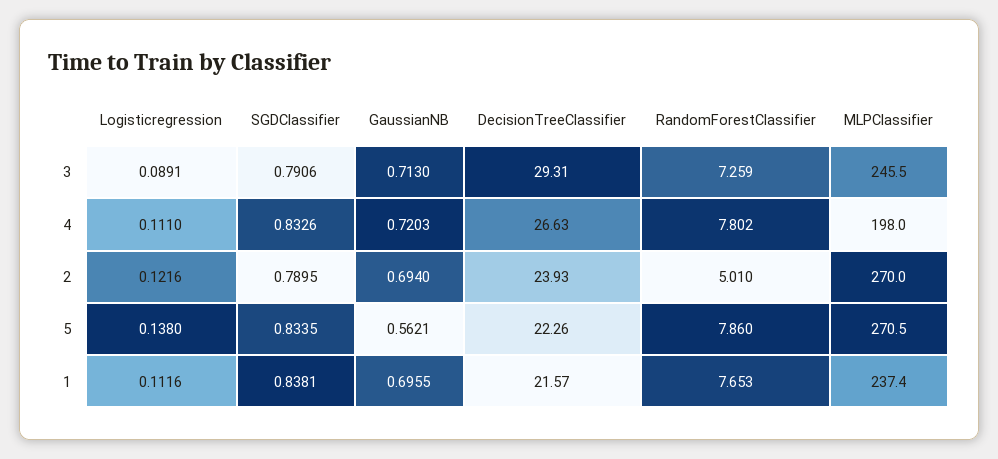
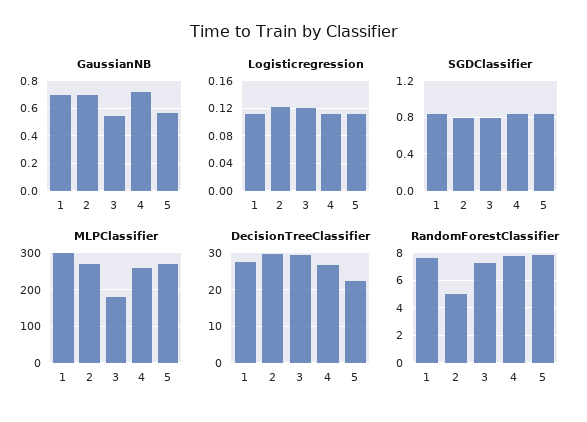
  {
    "Logisticregression": {
-     "3": 0.0891,
+     "3": 0.12,
      "4": 0.111,
      "2": 0.1216,
-     "5": 0.138,
+     "5": 0.11,
      "1": 0.1116
    },
    "SGDClassifier": {
      "3": 0.7906,
      "4": 0.8326,
      "2": 0.7895,
      "5": 0.8335,
      "1": 0.8381
    },
    "GaussianNB": {
-     "3": 0.713,
+     "3": 0.55,
      "4": 0.7203,
      "2": 0.694,
      "5": 0.5621,
      "1": 0.6955
    },
    "DecisionTreeClassifier": {
      "3": 29.31,
      "4": 26.63,
-     "2": 23.93,
+     "2": 30,
      "5": 22.26,
-     "1": 21.57
+     "1": 28
    },
    "RandomForestClassifier": {
      "3": 7.259,
      "4": 7.802,
      "2": 5.01,
      "5": 7.86,
      "1": 7.653
    },
    "MLPClassifier": {
-     "3": 245.5,
+     "3": 180,
-     "4": 198,
+     "4": 260,
      "2": 270,
      "5": 270.5,
-     "1": 237.4
+     "1": 300
    }
  }

